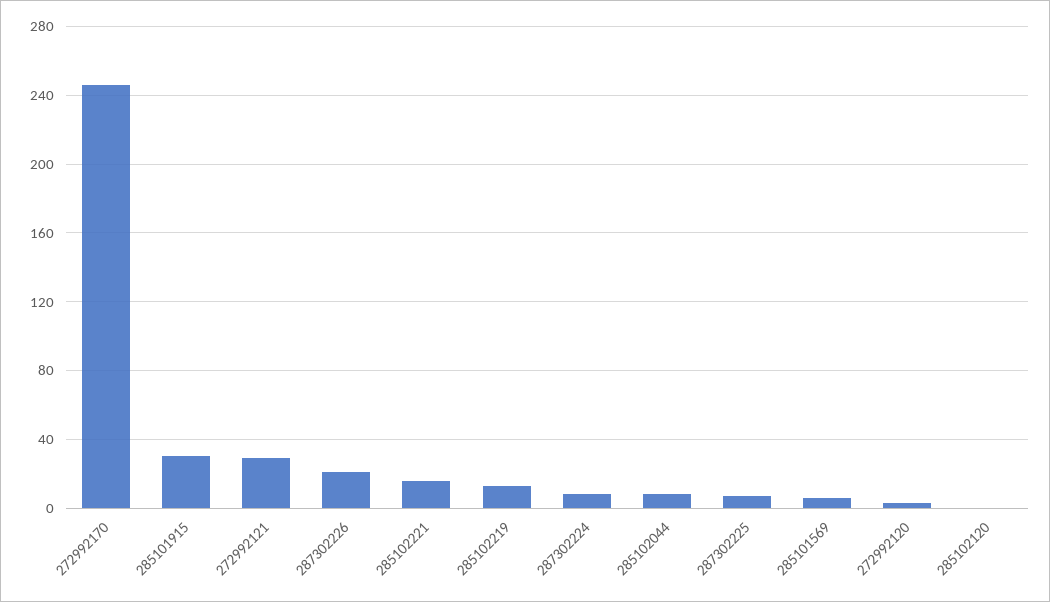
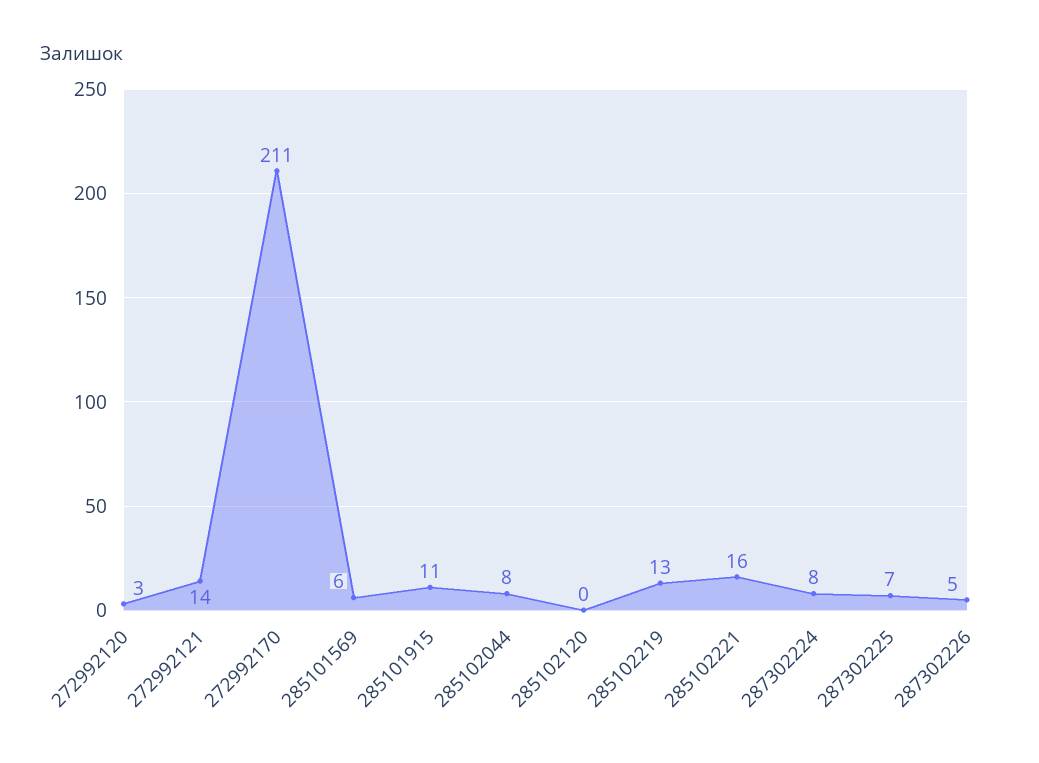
  {
-   "272992170": 245,
+   "272992170": 211,
-   "285101915": 30,
+   "285101915": 11,
-   "272992121": 30,
+   "272992121": 14,
-   "287302226": 20,
+   "287302226": 5,
    "285102221": 16,
    "285102219": 13,
    "287302224": 8,
    "285102044": 8,
    "287302225": 7,
    "285101569": 6,
    "272992120": 3,
    "285102120": 0
  }

